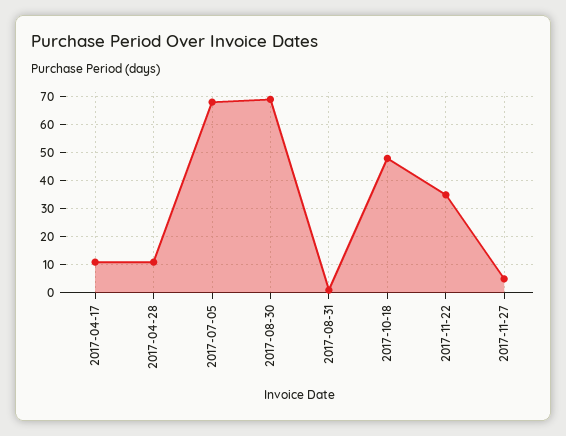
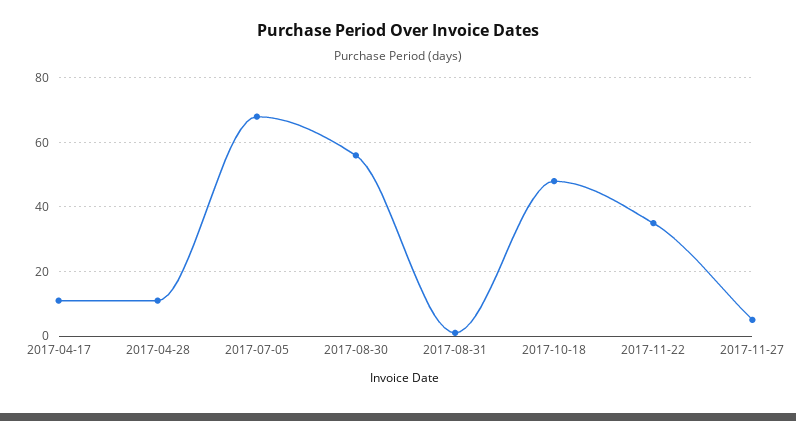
  {
    "2017-04-17": 10,
    "2017-04-28": 10,
    "2017-07-05": 70,
-   "2017-08-30": 70,
+   "2017-08-30": 55,
    "2017-08-31": 0,
    "2017-10-18": 50,
    "2017-11-22": 35,
    "2017-11-27": 5
  }

